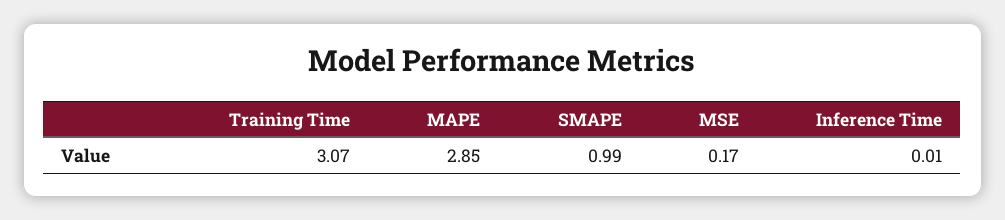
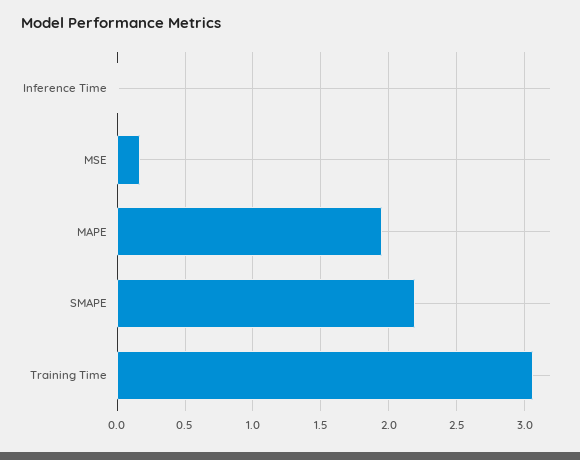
  {
    "Training Time": 3.07,
-   "MAPE": 2.85,
+   "MAPE": 1.95,
-   "SMAPE": 0.99,
+   "SMAPE": 2.2,
    "MSE": 0.17,
    "Inference Time": 0.01
  }

